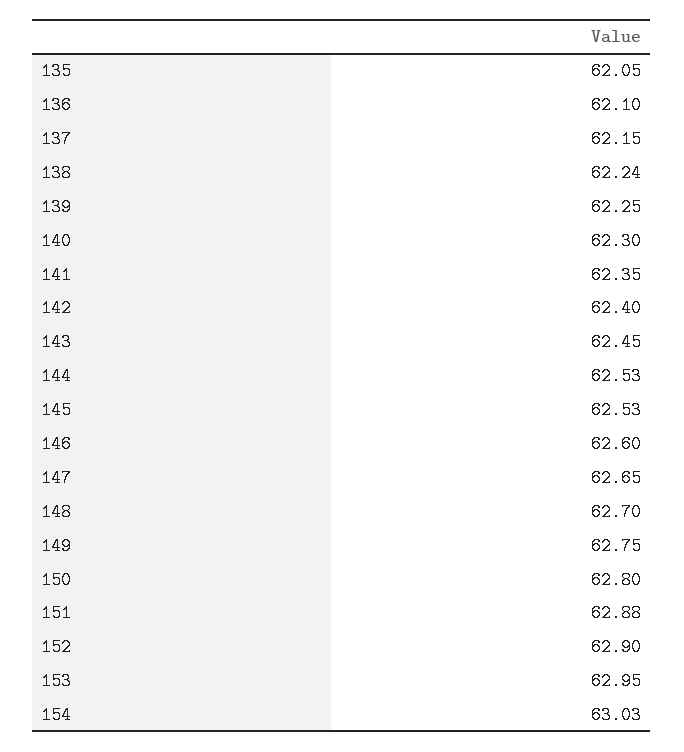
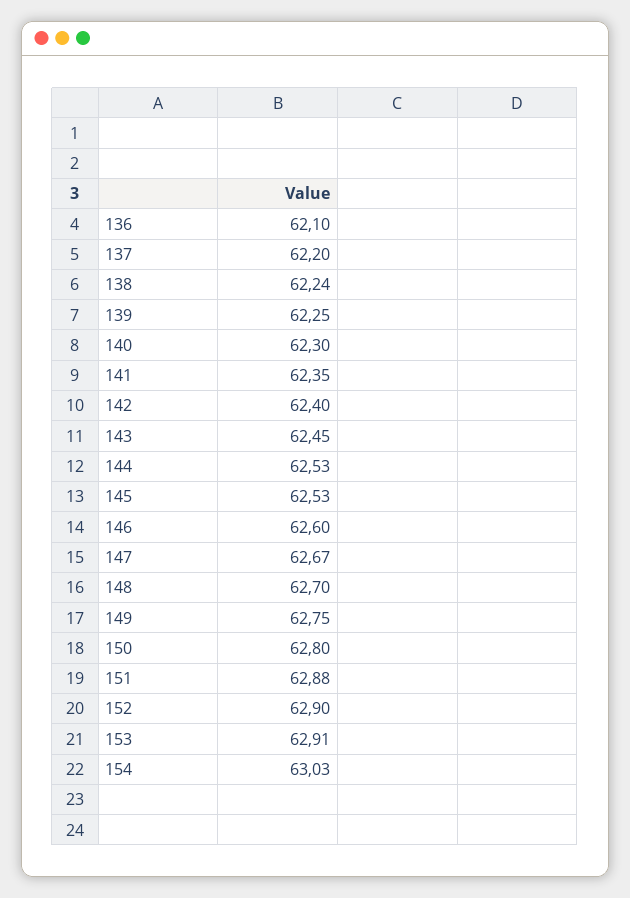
  {
-   "135": 62.05,
    "136": 62.1,
-   "137": 62.15,
+   "137": 62.2,
    "138": 62.24,
    "139": 62.25,
    "140": 62.3,
    "141": 62.35,
    "142": 62.4,
    "143": 62.45,
    "144": 62.53,
    "145": 62.53,
    "146": 62.6,
-   "147": 62.65,
+   "147": 62.67,
    "148": 62.7,
    "149": 62.75,
    "150": 62.8,
    "151": 62.88,
    "152": 62.9,
-   "153": 62.95,
+   "153": 62.91,
    "154": 63.03
  }

